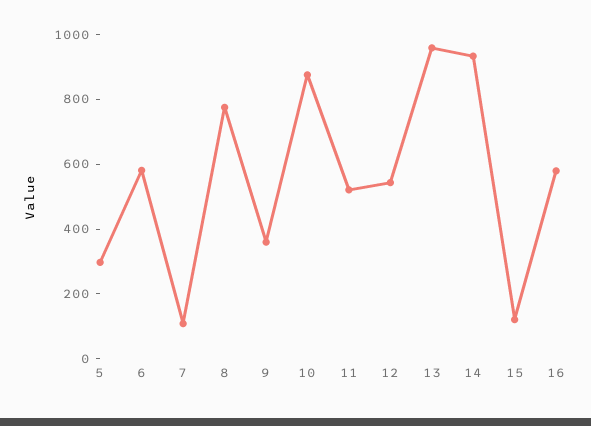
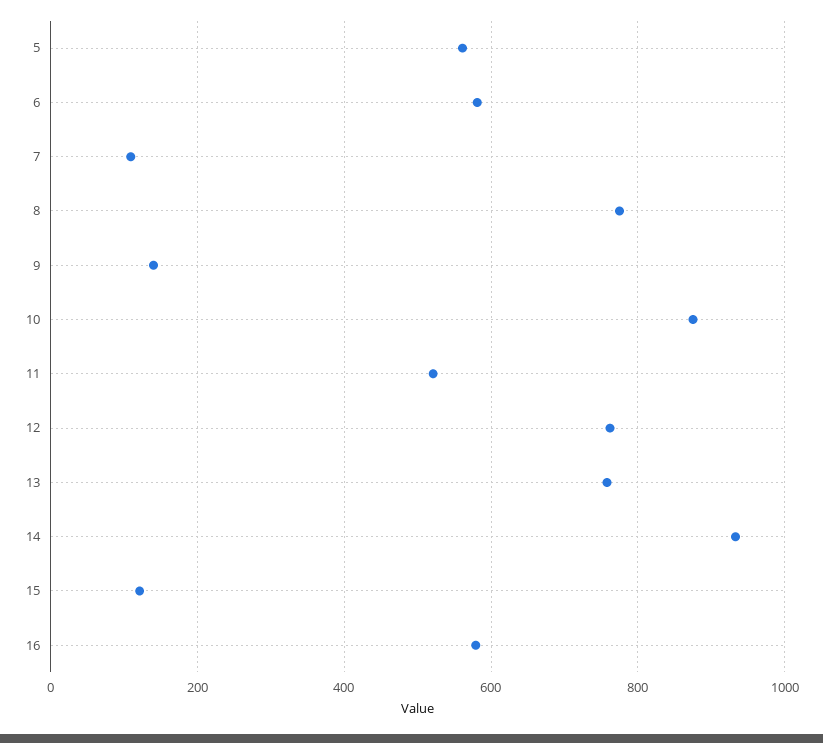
  {
-   "5": 300,
+   "5": 560,
    "6": 580,
    "7": 100,
    "8": 780,
-   "9": 350,
+   "9": 140,
    "10": 880,
    "11": 520,
-   "12": 550,
+   "12": 760,
-   "13": 950,
+   "13": 760,
    "14": 940,
    "15": 120,
    "16": 580
  }

